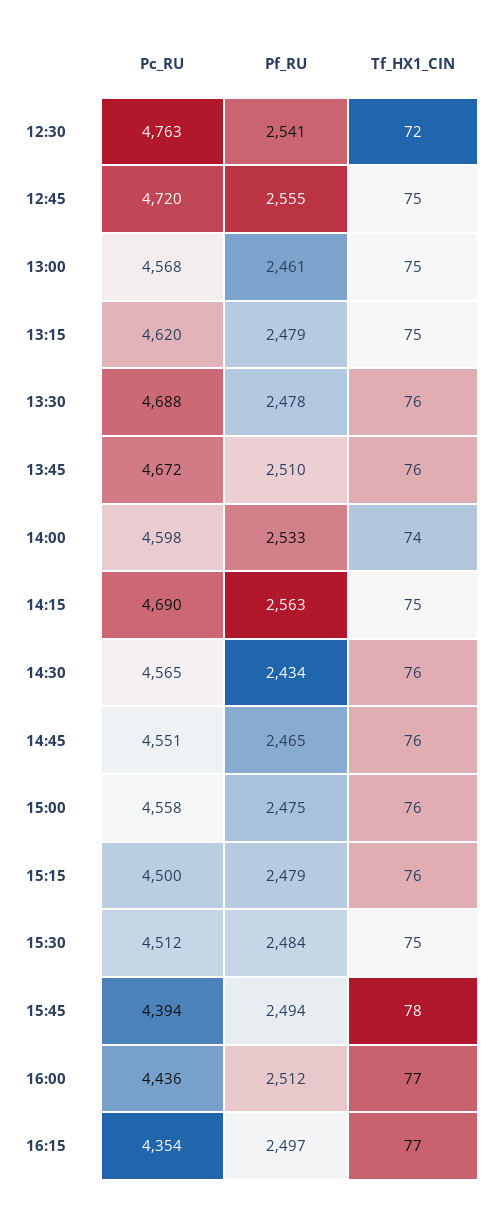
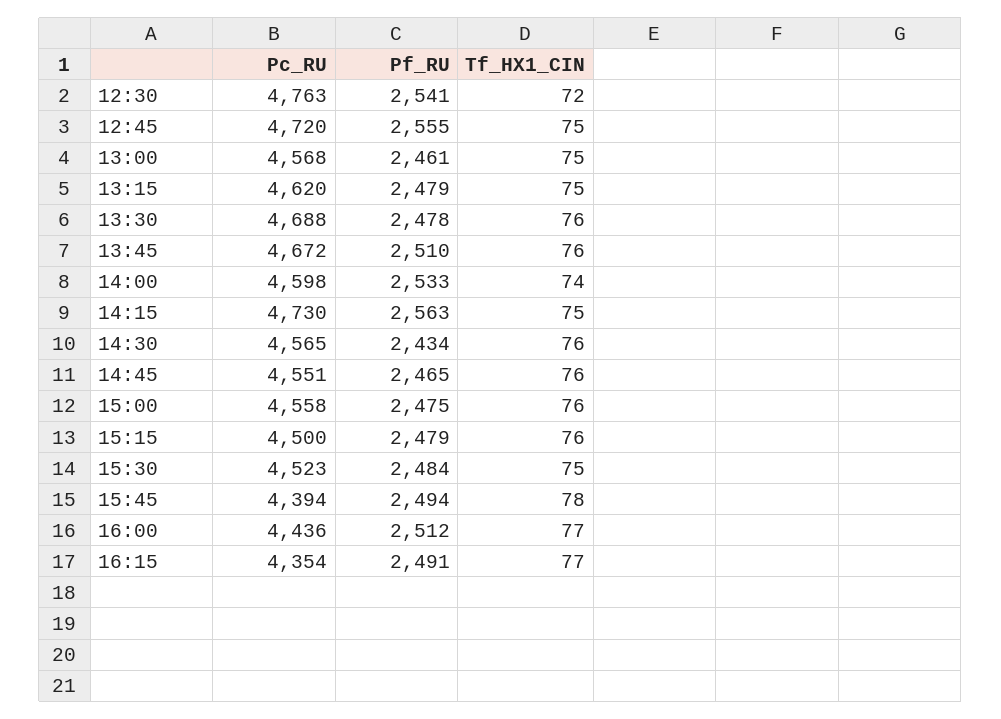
  {
    "Pc_RU": {
      "12:30": 4763,
      "12:45": 4720,
      "13:00": 4568,
      "13:15": 4620,
      "13:30": 4688,
      "13:45": 4672,
      "14:00": 4598,
-     "14:15": 4690,
+     "14:15": 4730,
      "14:30": 4565,
      "14:45": 4551,
      "15:00": 4558,
      "15:15": 4500,
-     "15:30": 4512,
+     "15:30": 4523,
      "15:45": 4394,
      "16:00": 4436,
      "16:15": 4354
    },
    "Pf_RU": {
      "12:30": 2541,
      "12:45": 2555,
      "13:00": 2461,
      "13:15": 2479,
      "13:30": 2478,
      "13:45": 2510,
      "14:00": 2533,
      "14:15": 2563,
      "14:30": 2434,
      "14:45": 2465,
      "15:00": 2475,
      "15:15": 2479,
      "15:30": 2484,
      "15:45": 2494,
      "16:00": 2512,
-     "16:15": 2497
+     "16:15": 2491
    },
    "Tf_HX1_CIN": {
      "12:30": 72,
      "12:45": 75,
      "13:00": 75,
      "13:15": 75,
      "13:30": 76,
      "13:45": 76,
      "14:00": 74,
      "14:15": 75,
      "14:30": 76,
      "14:45": 76,
      "15:00": 76,
      "15:15": 76,
      "15:30": 75,
      "15:45": 78,
      "16:00": 77,
      "16:15": 77
    }
  }

